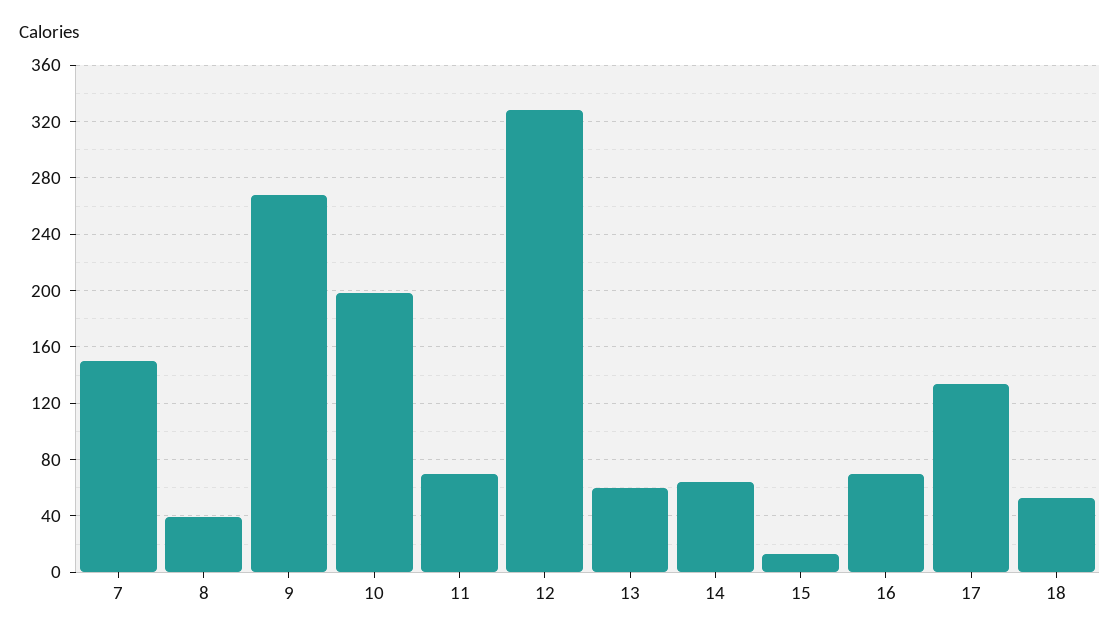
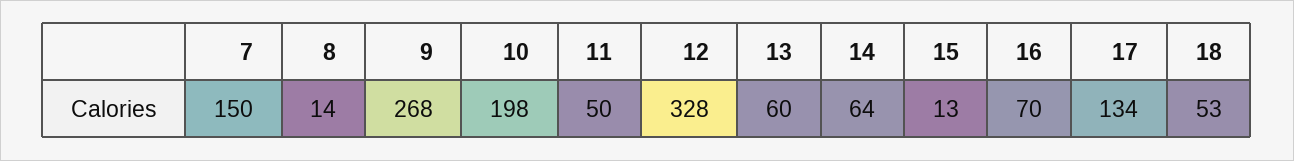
  {
    "7": 150,
-   "8": 40,
+   "8": 14,
    "9": 268,
    "10": 198,
-   "11": 70,
+   "11": 50,
    "12": 328,
    "13": 60,
    "14": 64,
    "15": 13,
    "16": 70,
    "17": 134,
    "18": 53
  }

